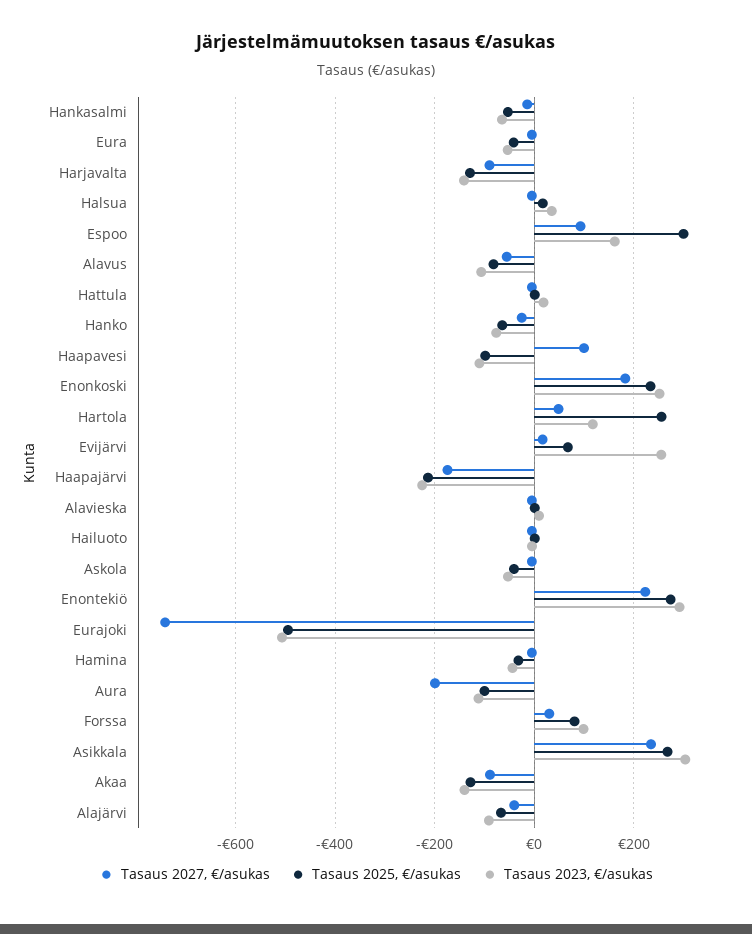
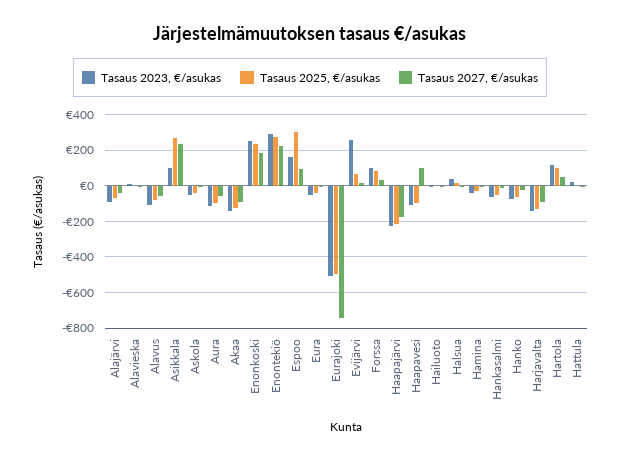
  {
    "Tasaus 2027, €/asukas": {
      "Hankasalmi": -20,
      "Eura": 0,
      "Harjavalta": -80,
      "Halsua": 0,
      "Espoo": 100,
      "Alavus": -60,
      "Hattula": 0,
      "Hanko": -20,
      "Haapavesi": 100,
      "Enonkoski": 180,
      "Hartola": 40,
      "Evijärvi": 20,
      "Haapajärvi": -180,
      "Alavieska": 0,
      "Hailuoto": 0,
      "Askola": 0,
      "Enontekiö": 220,
      "Eurajoki": -740,
      "Hamina": 0,
-     "Aura": -200,
+     "Aura": -50,
      "Forssa": 40,
      "Asikkala": 240,
      "Akaa": -80,
      "Alajärvi": -40
    },
    "Tasaus 2025, €/asukas": {
      "Hankasalmi": -60,
      "Eura": -40,
      "Harjavalta": -120,
      "Halsua": 20,
      "Espoo": 300,
      "Alavus": -80,
      "Hattula": 0,
      "Hanko": -60,
      "Haapavesi": -100,
      "Enonkoski": 240,
-     "Hartola": 260,
+     "Hartola": 100,
      "Evijärvi": 60,
      "Haapajärvi": -220,
      "Alavieska": 0,
      "Hailuoto": 0,
      "Askola": -40,
      "Enontekiö": 280,
      "Eurajoki": -500,
      "Hamina": -40,
      "Aura": -100,
      "Forssa": 80,
      "Asikkala": 260,
      "Akaa": -120,
      "Alajärvi": -60
    },
    "Tasaus 2023, €/asukas": {
      "Hankasalmi": -60,
      "Eura": -60,
      "Harjavalta": -140,
      "Halsua": 40,
      "Espoo": 160,
      "Alavus": -100,
      "Hattula": 20,
      "Hanko": -80,
      "Haapavesi": -120,
      "Enonkoski": 260,
      "Hartola": 120,
      "Evijärvi": 260,
      "Haapajärvi": -220,
      "Alavieska": 0,
      "Hailuoto": 0,
      "Askola": -60,
      "Enontekiö": 300,
      "Eurajoki": -500,
      "Hamina": -40,
      "Aura": -120,
      "Forssa": 100,
-     "Asikkala": 300,
+     "Asikkala": 100,
      "Akaa": -140,
      "Alajärvi": -100
    }
  }

